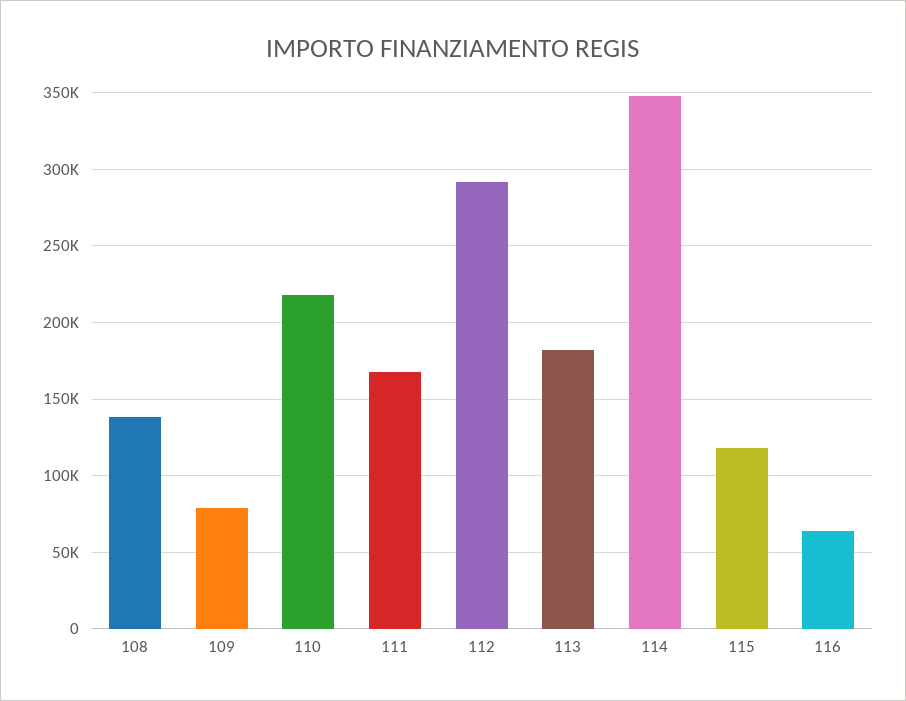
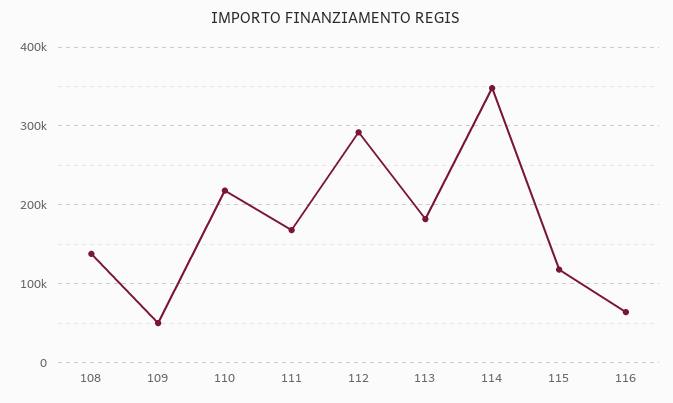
  {
    "108": 140000,
-   "109": 80000,
+   "109": 50000,
    "110": 220000,
    "111": 170000,
    "112": 290000,
    "113": 180000,
    "114": 350000,
    "115": 120000,
    "116": 65000
  }

